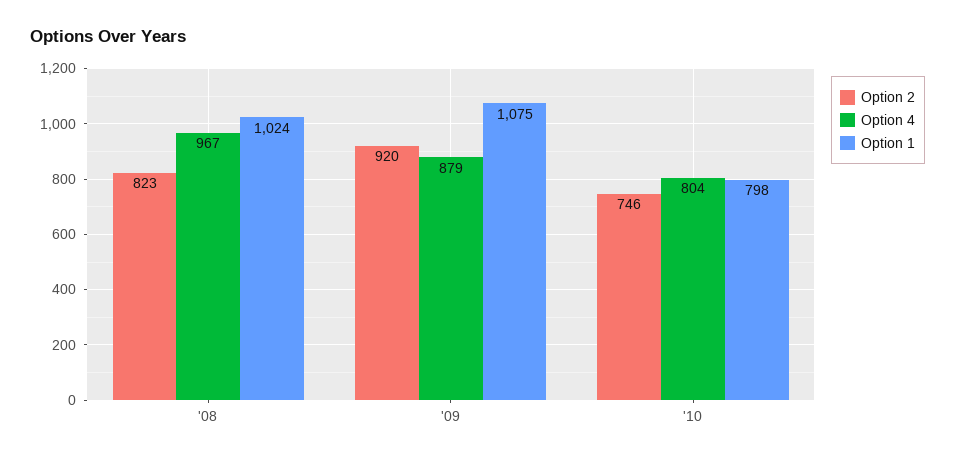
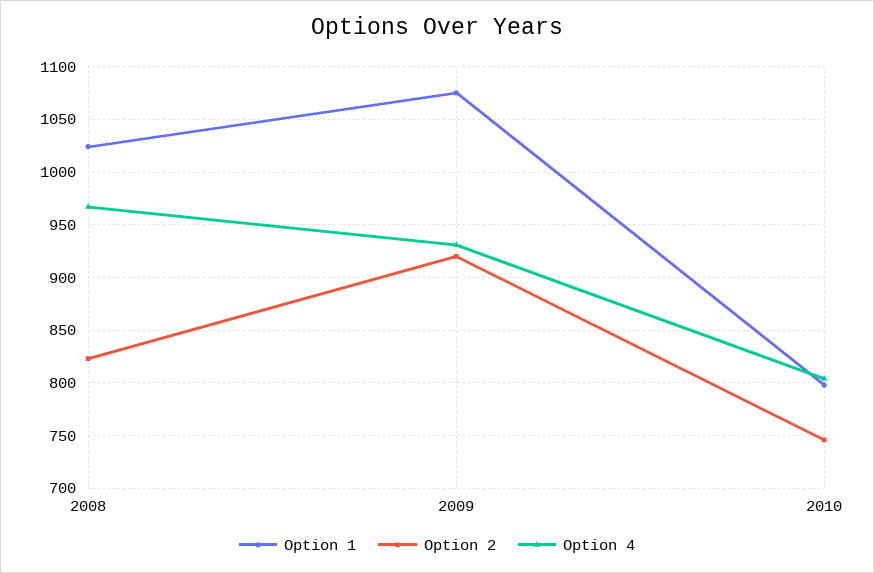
  {
    "Option 2": {
      "'08": 823,
      "'09": 920,
      "'10": 746
    },
    "Option 4": {
      "'08": 967,
-     "'09": 879,
+     "'09": 930,
      "'10": 804
    },
    "Option 1": {
      "'08": 1024,
      "'09": 1075,
      "'10": 798
    }
  }

